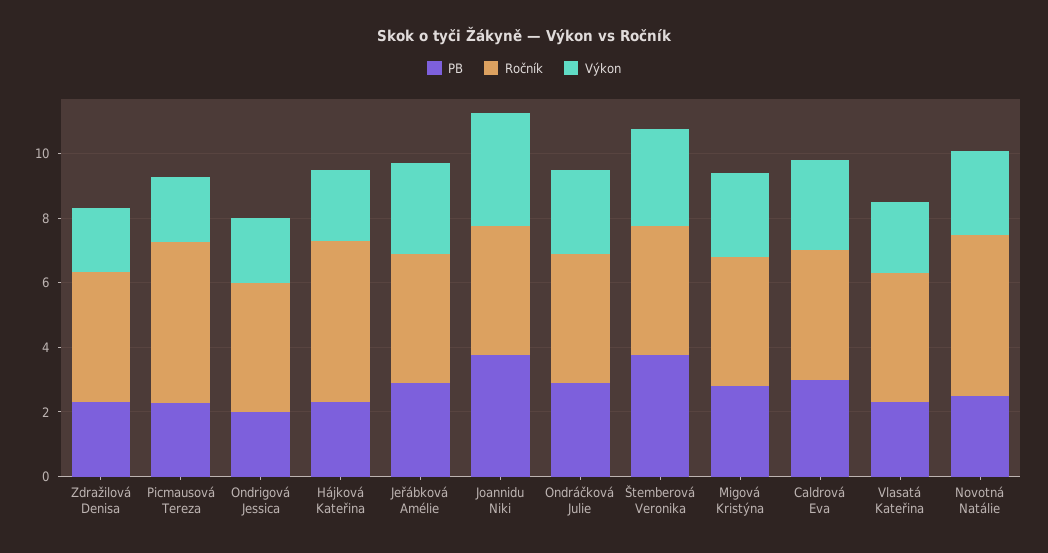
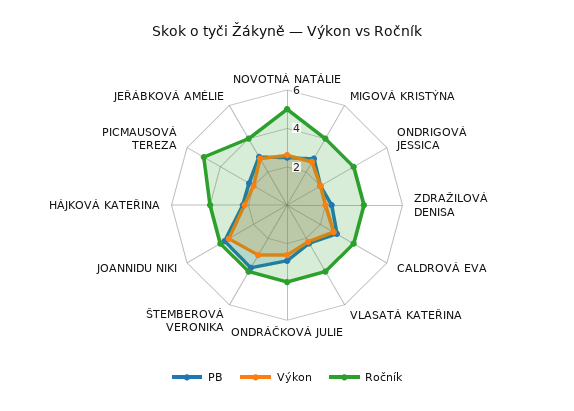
  {
    "PB": {
      "Zdražilová Denisa": 2.5,
      "Picmausová Tereza": 2.5,
      "Ondrigová Jessica": 2,
      "Hájková Kateřina": 2.5,
      "Jeřábková Amélie": 3,
      "Joannidu Niki": 4,
      "Ondráčková Julie": 3,
      "Štemberová Veronika": 4,
      "Migová Kristýna": 3,
      "Caldrová Eva": 3,
      "Vlasatá Kateřina": 2.5,
      "Novotná Natálie": 2.5
    },
    "Ročník": {
      "Zdražilová Denisa": 4,
      "Picmausová Tereza": 5,
      "Ondrigová Jessica": 4,
-     "Hájková Kateřina": 5,
+     "Hájková Kateřina": 4,
      "Jeřábková Amélie": 4,
      "Joannidu Niki": 4,
      "Ondráčková Julie": 4,
      "Štemberová Veronika": 4,
      "Migová Kristýna": 4,
      "Caldrová Eva": 4,
      "Vlasatá Kateřina": 4,
      "Novotná Natálie": 5
    },
    "Výkon": {
      "Zdražilová Denisa": 2,
      "Picmausová Tereza": 2,
      "Ondrigová Jessica": 2,
      "Hájková Kateřina": 2,
      "Jeřábková Amélie": 3,
      "Joannidu Niki": 3.5,
      "Ondráčková Julie": 2.5,
      "Štemberová Veronika": 3,
      "Migová Kristýna": 2.5,
      "Caldrová Eva": 3,
      "Vlasatá Kateřina": 2,
      "Novotná Natálie": 2.5
    }
  }

